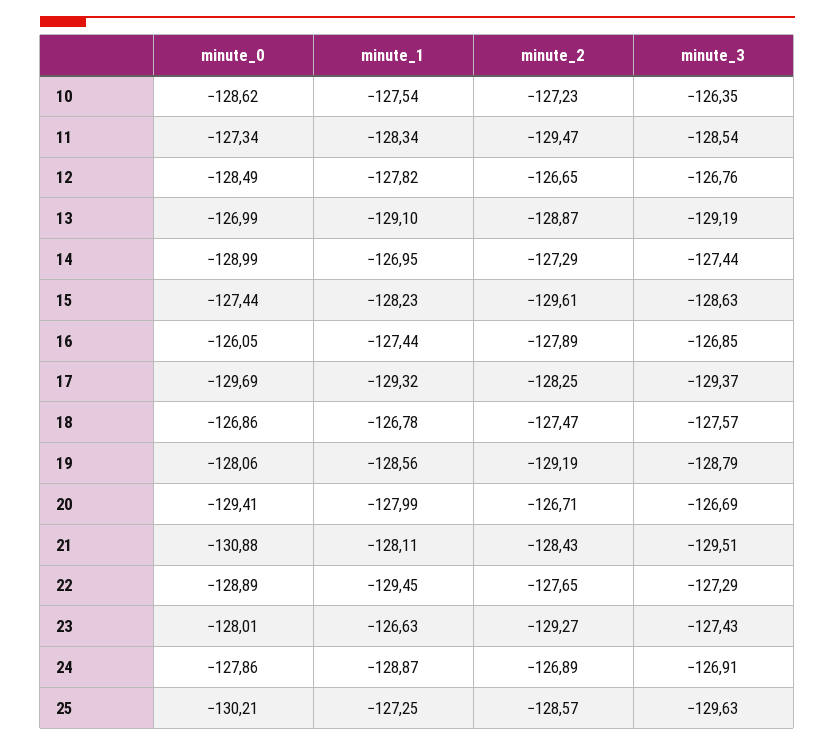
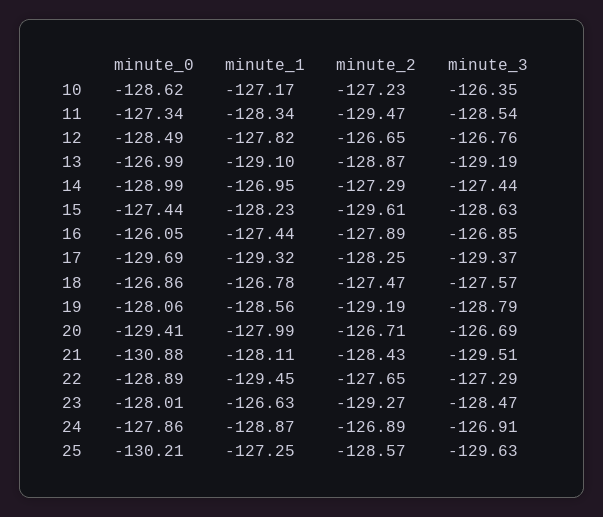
  {
    "minute_0": {
      "10": -128.62,
      "11": -127.34,
      "12": -128.49,
      "13": -126.99,
      "14": -128.99,
      "15": -127.44,
      "16": -126.05,
      "17": -129.69,
      "18": -126.86,
      "19": -128.06,
      "20": -129.41,
      "21": -130.88,
      "22": -128.89,
      "23": -128.01,
      "24": -127.86,
      "25": -130.21
    },
    "minute_1": {
-     "10": -127.54,
+     "10": -127.17,
      "11": -128.34,
      "12": -127.82,
      "13": -129.1,
      "14": -126.95,
      "15": -128.23,
      "16": -127.44,
      "17": -129.32,
      "18": -126.78,
      "19": -128.56,
      "20": -127.99,
      "21": -128.11,
      "22": -129.45,
      "23": -126.63,
      "24": -128.87,
      "25": -127.25
    },
    "minute_2": {
      "10": -127.23,
      "11": -129.47,
      "12": -126.65,
      "13": -128.87,
      "14": -127.29,
      "15": -129.61,
      "16": -127.89,
      "17": -128.25,
      "18": -127.47,
      "19": -129.19,
      "20": -126.71,
      "21": -128.43,
      "22": -127.65,
      "23": -129.27,
      "24": -126.89,
      "25": -128.57
    },
    "minute_3": {
      "10": -126.35,
      "11": -128.54,
      "12": -126.76,
      "13": -129.19,
      "14": -127.44,
      "15": -128.63,
      "16": -126.85,
      "17": -129.37,
      "18": -127.57,
      "19": -128.79,
      "20": -126.69,
      "21": -129.51,
      "22": -127.29,
-     "23": -127.43,
+     "23": -128.47,
      "24": -126.91,
      "25": -129.63
    }
  }

